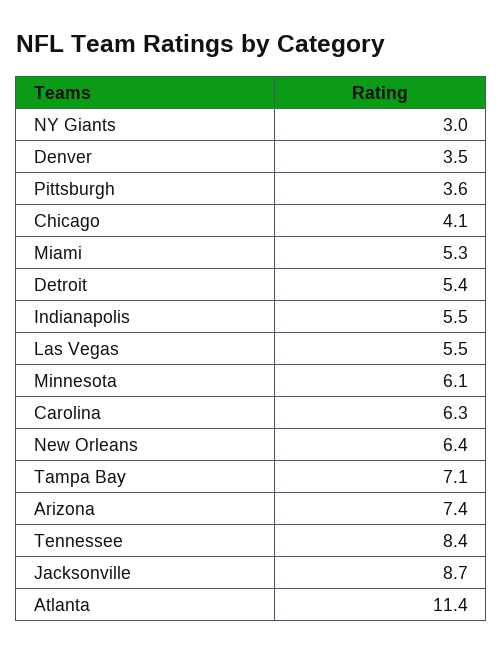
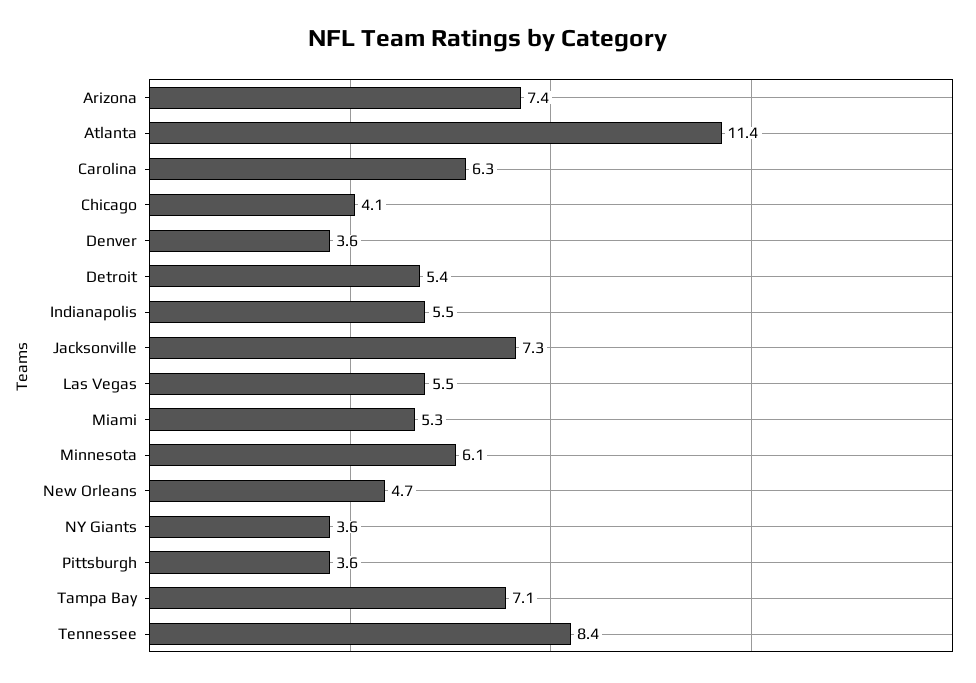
  {
-   "NY Giants": 3,
+   "NY Giants": 3.6,
-   "Denver": 3.5,
+   "Denver": 3.6,
    "Pittsburgh": 3.6,
    "Chicago": 4.1,
    "Miami": 5.3,
    "Detroit": 5.4,
    "Indianapolis": 5.5,
    "Las Vegas": 5.5,
    "Minnesota": 6.1,
    "Carolina": 6.3,
-   "New Orleans": 6.4,
+   "New Orleans": 4.7,
    "Tampa Bay": 7.1,
    "Arizona": 7.4,
    "Tennessee": 8.4,
-   "Jacksonville": 8.7,
+   "Jacksonville": 7.3,
    "Atlanta": 11.4
  }

